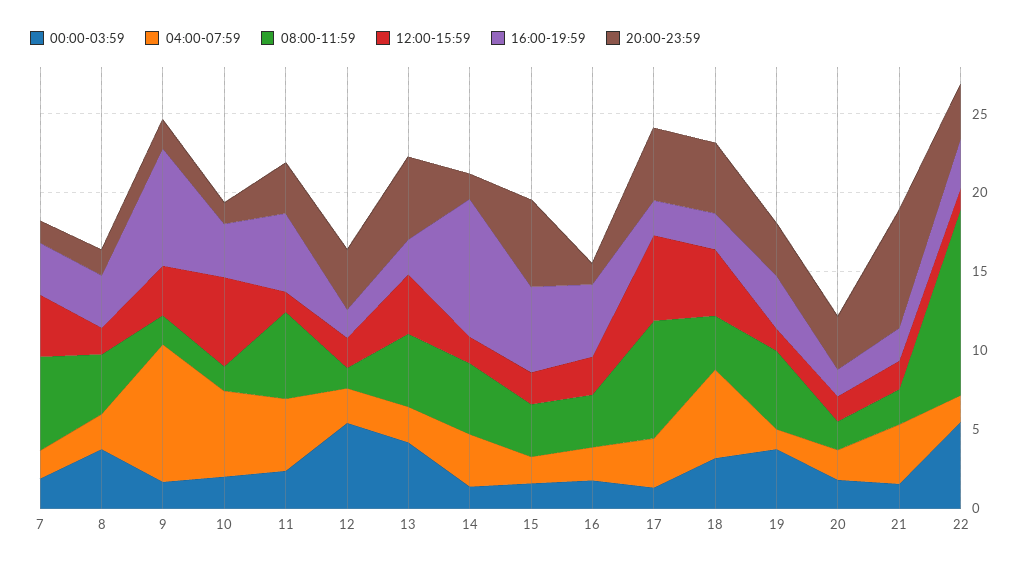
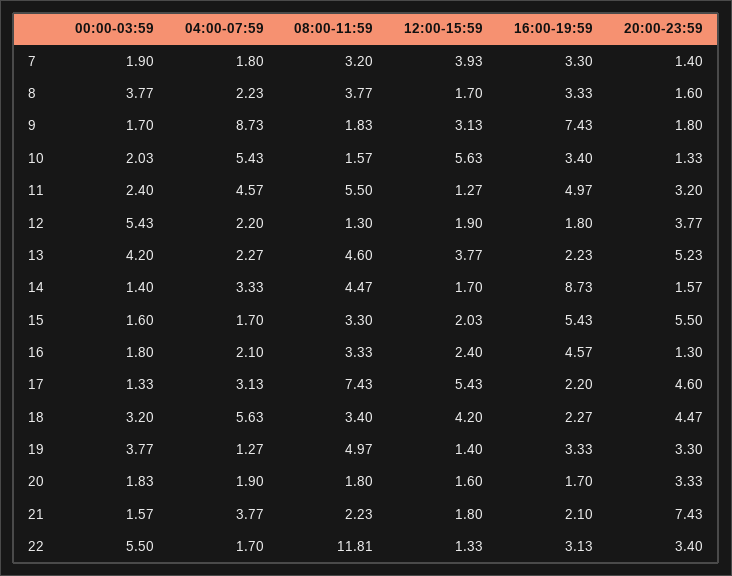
  {
    "00:00-03:59": {
      "7": 1.9,
      "8": 3.77,
      "9": 1.7,
      "10": 2.03,
      "11": 2.4,
      "12": 5.43,
      "13": 4.2,
      "14": 1.4,
      "15": 1.6,
      "16": 1.8,
      "17": 1.33,
      "18": 3.2,
      "19": 3.77,
      "20": 1.83,
      "21": 1.57,
      "22": 5.5
    },
    "04:00-07:59": {
      "7": 1.8,
      "8": 2.23,
      "9": 8.73,
      "10": 5.43,
      "11": 4.57,
      "12": 2.2,
      "13": 2.27,
      "14": 3.33,
      "15": 1.7,
      "16": 2.1,
      "17": 3.13,
      "18": 5.63,
      "19": 1.27,
      "20": 1.9,
      "21": 3.77,
      "22": 1.7
    },
    "08:00-11:59": {
-     "7": 6,
+     "7": 3.2,
      "8": 3.77,
      "9": 1.83,
      "10": 1.57,
      "11": 5.5,
      "12": 1.3,
      "13": 4.6,
      "14": 4.47,
      "15": 3.3,
      "16": 3.33,
      "17": 7.43,
      "18": 3.4,
      "19": 4.97,
      "20": 1.8,
      "21": 2.23,
      "22": 11.81
    },
    "12:00-15:59": {
      "7": 3.93,
      "8": 1.7,
      "9": 3.13,
      "10": 5.63,
      "11": 1.27,
      "12": 1.9,
      "13": 3.77,
      "14": 1.7,
      "15": 2.03,
      "16": 2.4,
      "17": 5.43,
      "18": 4.2,
      "19": 1.4,
      "20": 1.6,
      "21": 1.8,
      "22": 1.33
    },
    "16:00-19:59": {
      "7": 3.3,
      "8": 3.33,
      "9": 7.43,
      "10": 3.4,
      "11": 4.97,
      "12": 1.8,
      "13": 2.23,
      "14": 8.73,
      "15": 5.43,
      "16": 4.57,
      "17": 2.2,
      "18": 2.27,
      "19": 3.33,
      "20": 1.7,
      "21": 2.1,
      "22": 3.13
    },
    "20:00-23:59": {
      "7": 1.4,
      "8": 1.6,
      "9": 1.8,
      "10": 1.33,
      "11": 3.2,
      "12": 3.77,
      "13": 5.23,
      "14": 1.57,
      "15": 5.5,
      "16": 1.3,
      "17": 4.6,
      "18": 4.47,
      "19": 3.3,
      "20": 3.33,
      "21": 7.43,
      "22": 3.4
    }
  }

